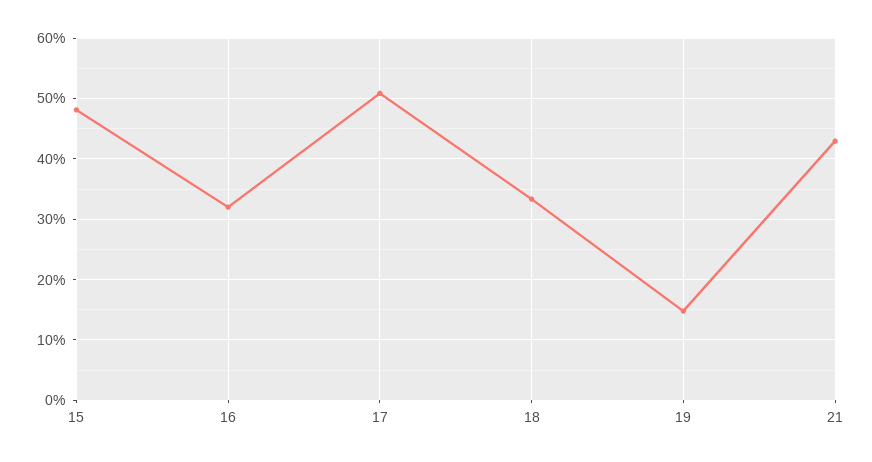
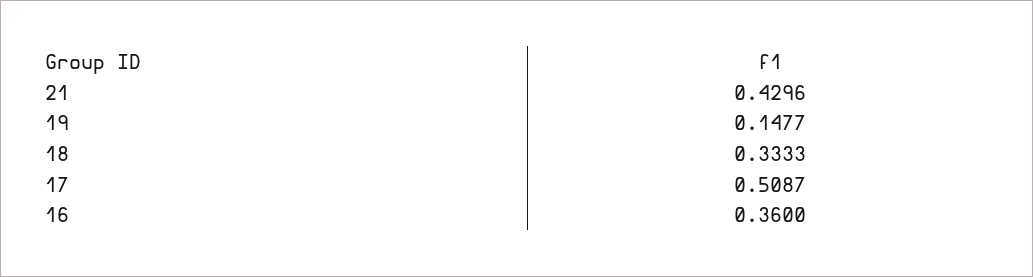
  {
-   "15": 0.48,
-   "16": 0.32,
+   "16": 0.36,
    "17": 0.5087,
    "18": 0.3333,
    "19": 0.1477,
    "21": 0.4296
  }

